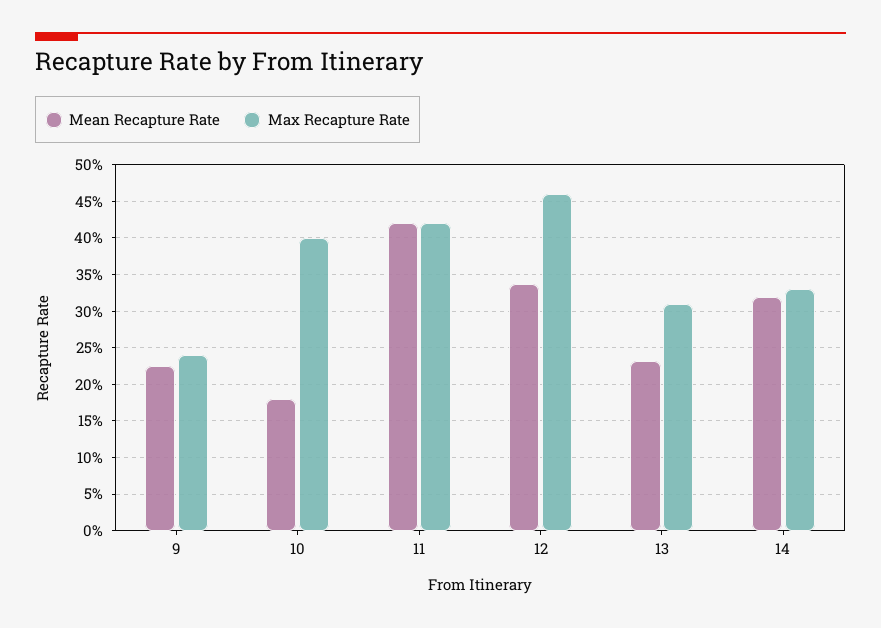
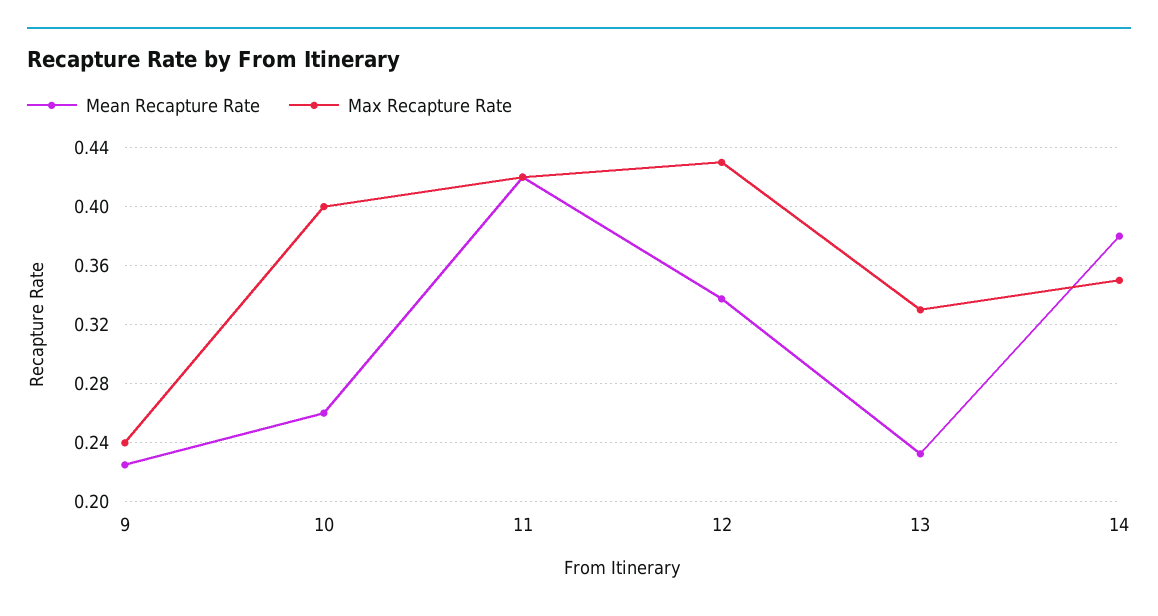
  {
    "Mean Recapture Rate": {
      "9": 0.225,
-     "10": 0.18,
+     "10": 0.26,
      "11": 0.42,
      "12": 0.34,
      "13": 0.235,
-     "14": 0.32
+     "14": 0.38
    },
    "Max Recapture Rate": {
      "9": 0.24,
      "10": 0.4,
      "11": 0.42,
-     "12": 0.46,
+     "12": 0.43,
-     "13": 0.31,
+     "13": 0.33,
-     "14": 0.33
+     "14": 0.35
    }
  }

